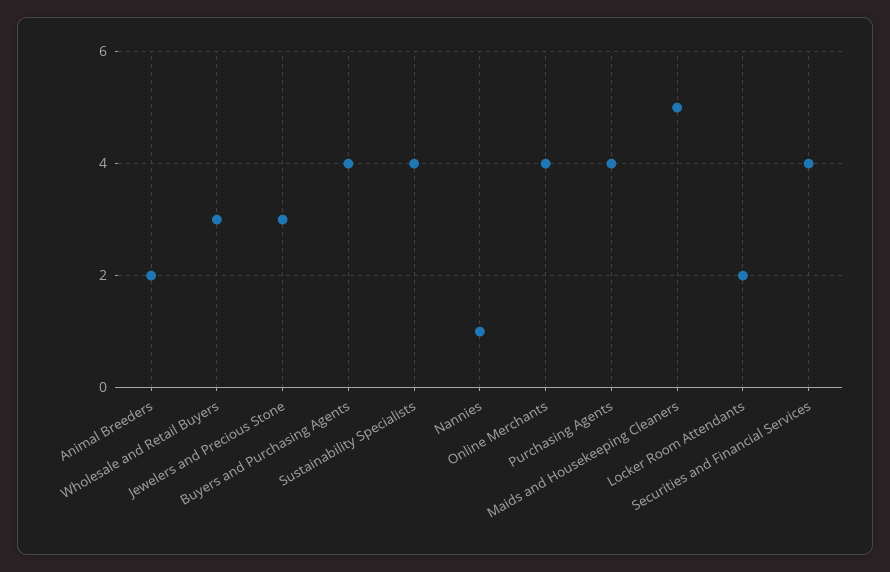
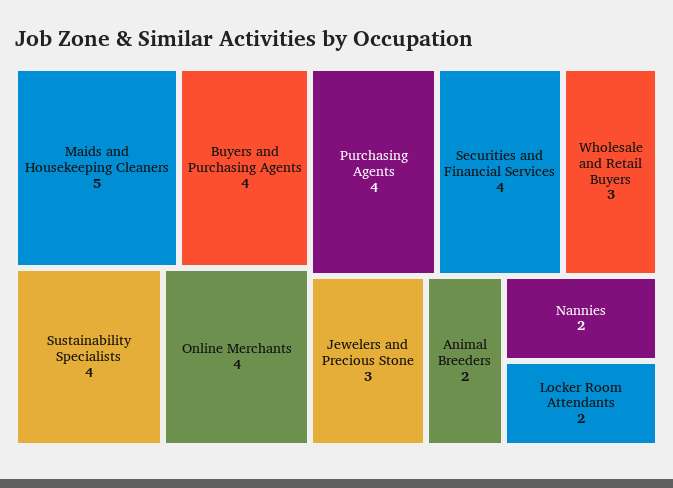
  {
    "Animal Breeders": 2,
    "Wholesale and Retail Buyers": 3,
    "Jewelers and Precious Stone": 3,
    "Buyers and Purchasing Agents": 4,
    "Sustainability Specialists": 4,
-   "Nannies": 1,
+   "Nannies": 2,
    "Online Merchants": 4,
    "Purchasing Agents": 4,
    "Maids and Housekeeping Cleaners": 5,
    "Locker Room Attendants": 2,
    "Securities and Financial Services": 4
  }

